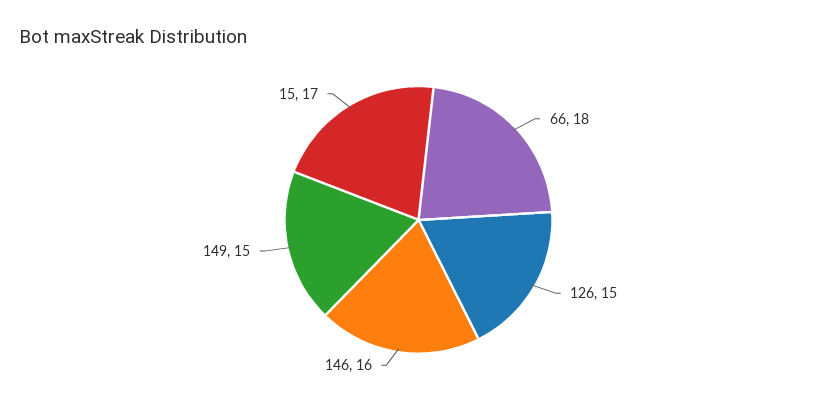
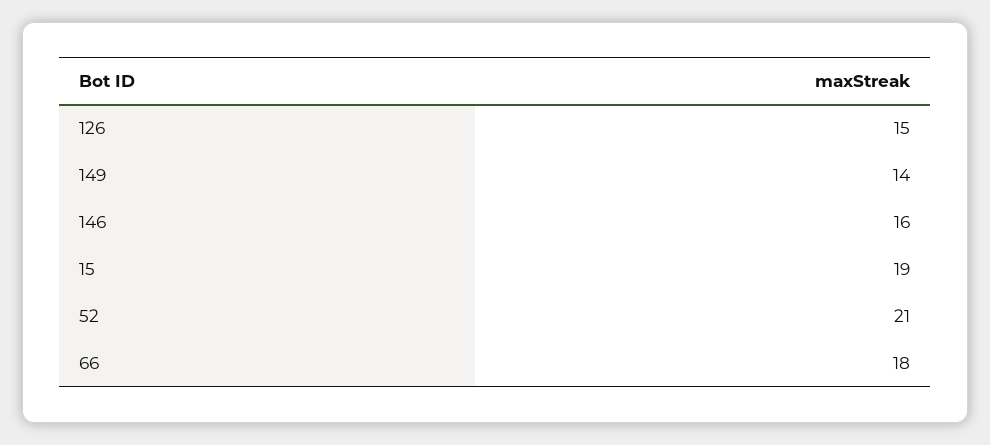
  {
    "66": 18,
    "126": 15,
    "146": 16,
-   "149": 15,
+   "149": 14,
-   "15": 17
+   "15": 19,
+   "52": 21
  }

